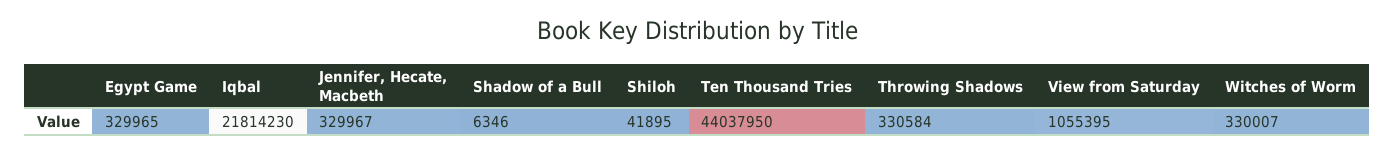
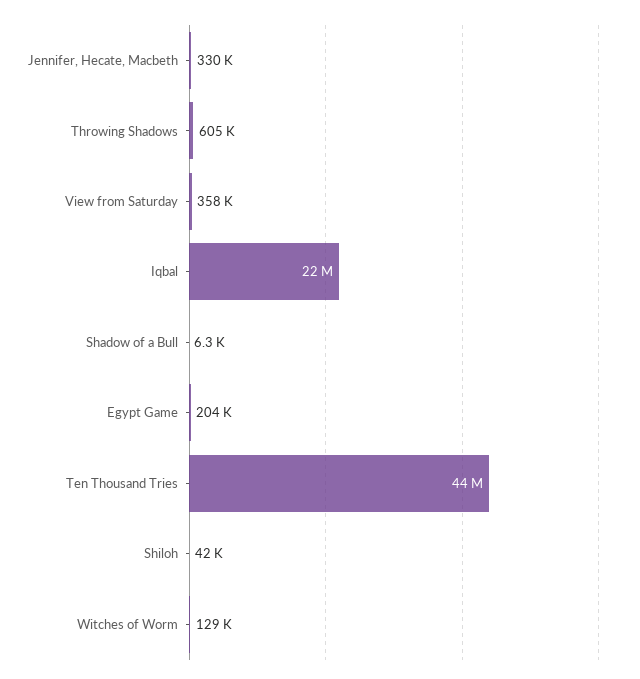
  {
-   "Egypt Game": 329965,
+   "Egypt Game": 204000,
    "Iqbal": 21814230,
    "Jennifer, Hecate, Macbeth": 329967,
    "Shadow of a Bull": 6346,
    "Shiloh": 41895,
    "Ten Thousand Tries": 44037950,
-   "Throwing Shadows": 330584,
+   "Throwing Shadows": 605000,
-   "View from Saturday": 1055395,
+   "View from Saturday": 358000,
-   "Witches of Worm": 330007
+   "Witches of Worm": 129000
  }

